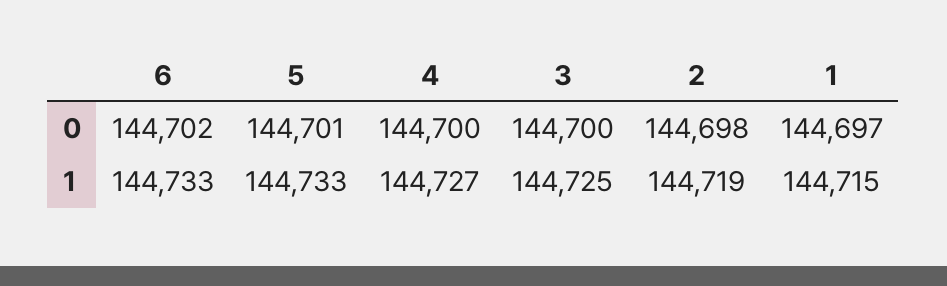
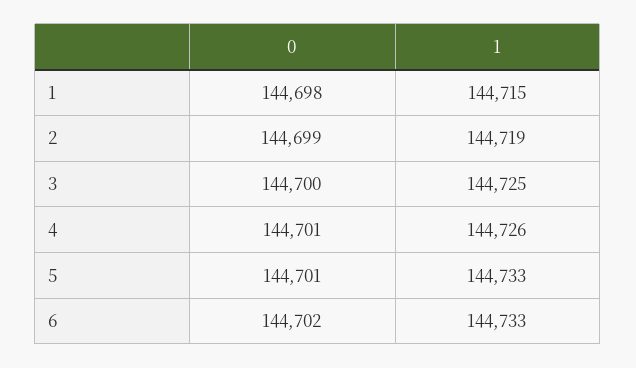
  {
    "6": {
      "0": 144702,
      "1": 144733
    },
    "5": {
      "0": 144701,
      "1": 144733
    },
    "4": {
-     "0": 144700,
+     "0": 144701,
-     "1": 144727
+     "1": 144726
    },
    "3": {
      "0": 144700,
      "1": 144725
    },
    "2": {
-     "0": 144698,
+     "0": 144699,
      "1": 144719
    },
    "1": {
-     "0": 144697,
+     "0": 144698,
      "1": 144715
    }
  }

